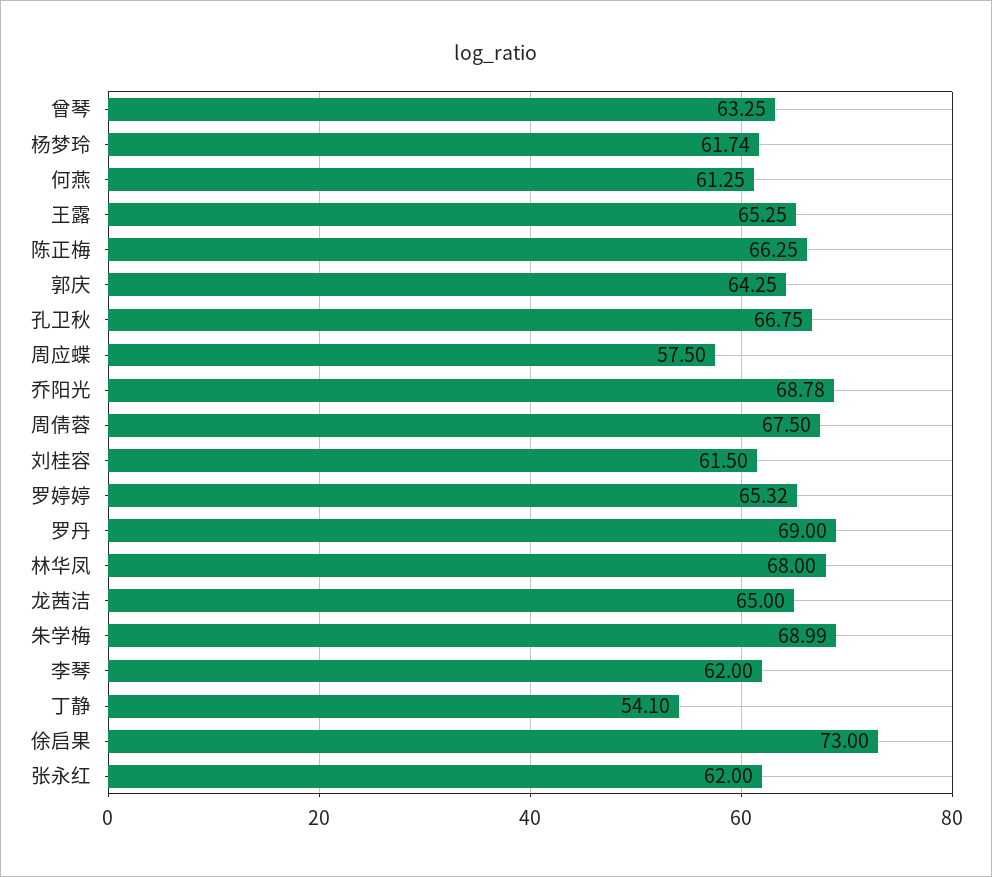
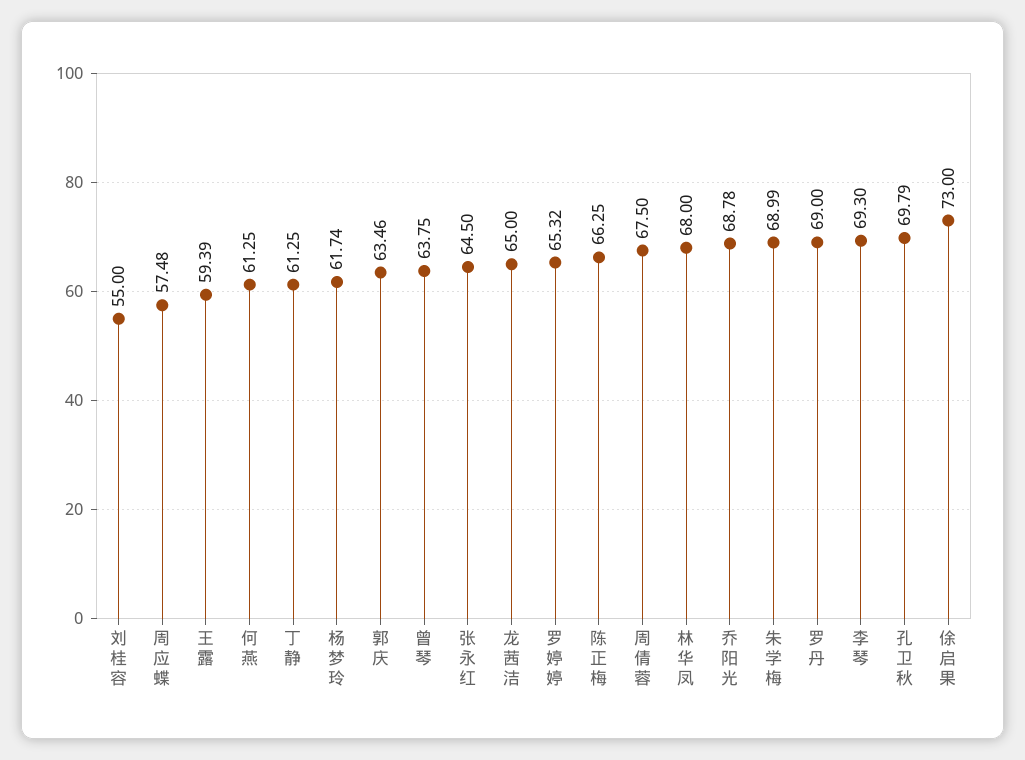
  {
-   "曾琴": 63.25,
+   "曾琴": 63.75,
    "杨梦玲": 61.74,
    "何燕": 61.25,
-   "王露": 65.25,
+   "王露": 59.39,
    "陈正梅": 66.25,
-   "郭庆": 64.25,
+   "郭庆": 63.46,
-   "孔卫秋": 66.75,
+   "孔卫秋": 69.79,
-   "周应蝶": 57.5,
+   "周应蝶": 57.48,
    "乔阳光": 68.78,
    "周倩蓉": 67.5,
-   "刘桂容": 61.5,
+   "刘桂容": 55,
    "罗婷婷": 65.32,
    "罗丹": 69,
    "林华凤": 68,
    "龙茜洁": 65,
    "朱学梅": 68.99,
-   "李琴": 62,
+   "李琴": 69.3,
-   "丁静": 54.1,
+   "丁静": 61.25,
    "俆启果": 73,
-   "张永红": 62
+   "张永红": 64.5
  }

